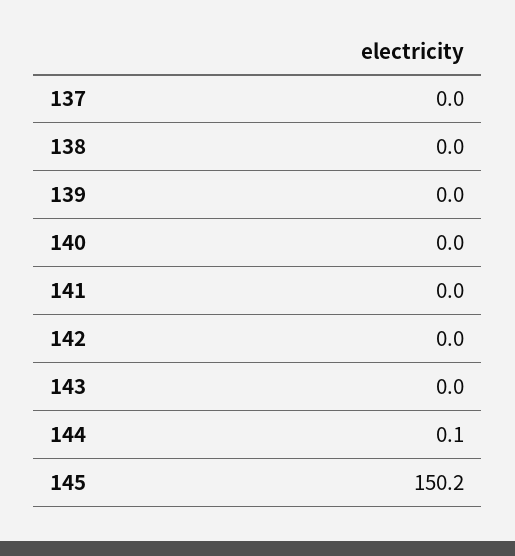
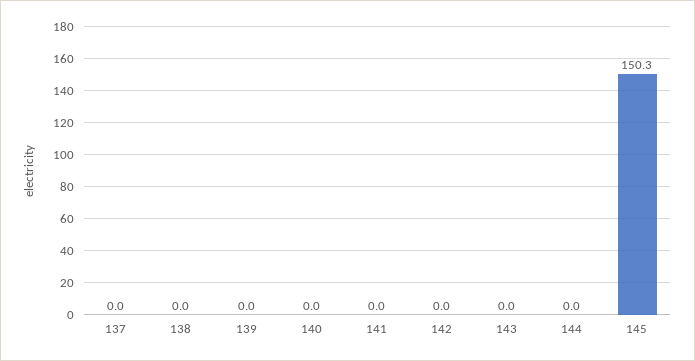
  {
    "137": 0,
    "138": 0,
    "139": 0,
    "140": 0,
    "141": 0,
    "142": 0,
    "143": 0,
-   "144": 0.1,
+   "144": 0,
-   "145": 150.2
+   "145": 150.3
  }

